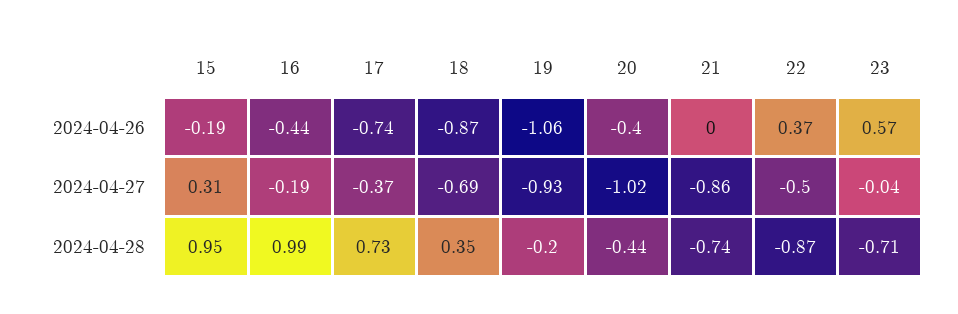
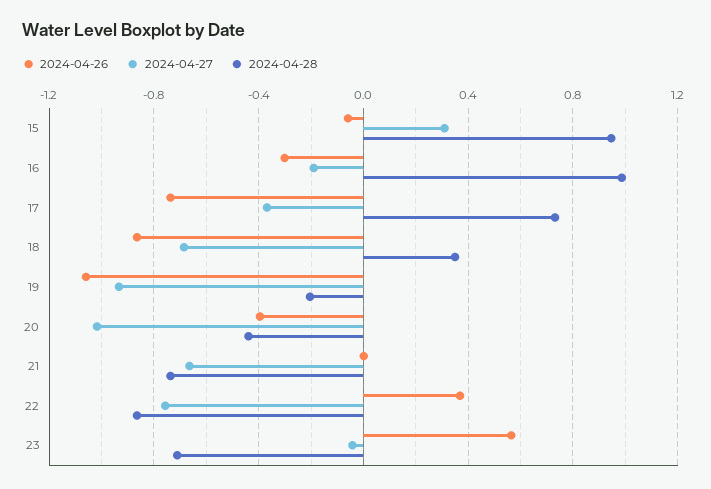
  {
    "2024-04-26": {
-     "15": -0.19,
+     "15": -0.05,
-     "16": -0.44,
+     "16": -0.3,
      "17": -0.74,
      "18": -0.87,
      "19": -1.06,
      "20": -0.4,
      "21": 0,
      "22": 0.37,
      "23": 0.57
    },
    "2024-04-27": {
      "15": 0.31,
      "16": -0.19,
      "17": -0.37,
      "18": -0.69,
      "19": -0.93,
      "20": -1.02,
-     "21": -0.86,
+     "21": -0.65,
-     "22": -0.5,
+     "22": -0.75,
      "23": -0.04
    },
    "2024-04-28": {
      "15": 0.95,
      "16": 0.99,
      "17": 0.73,
      "18": 0.35,
      "19": -0.2,
      "20": -0.44,
      "21": -0.74,
      "22": -0.87,
      "23": -0.71
    }
  }

